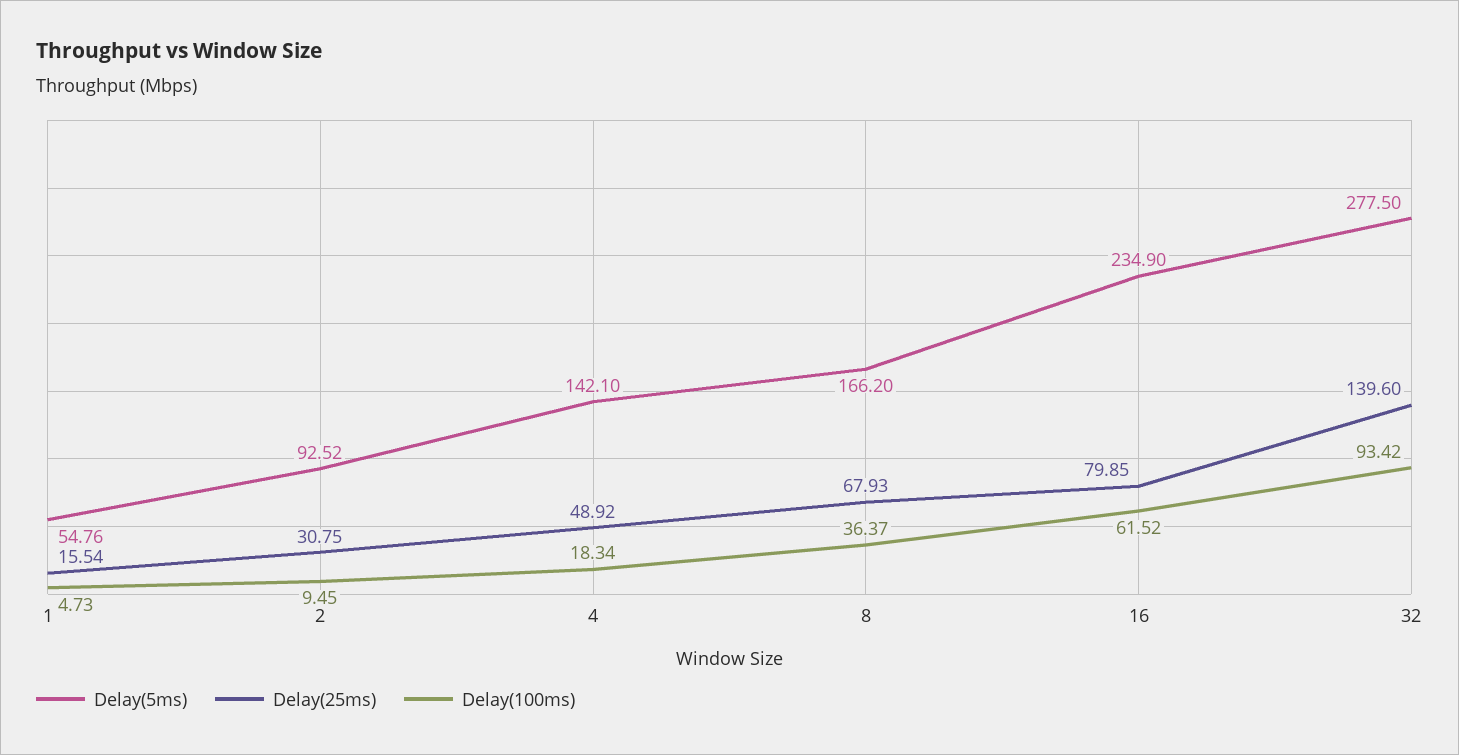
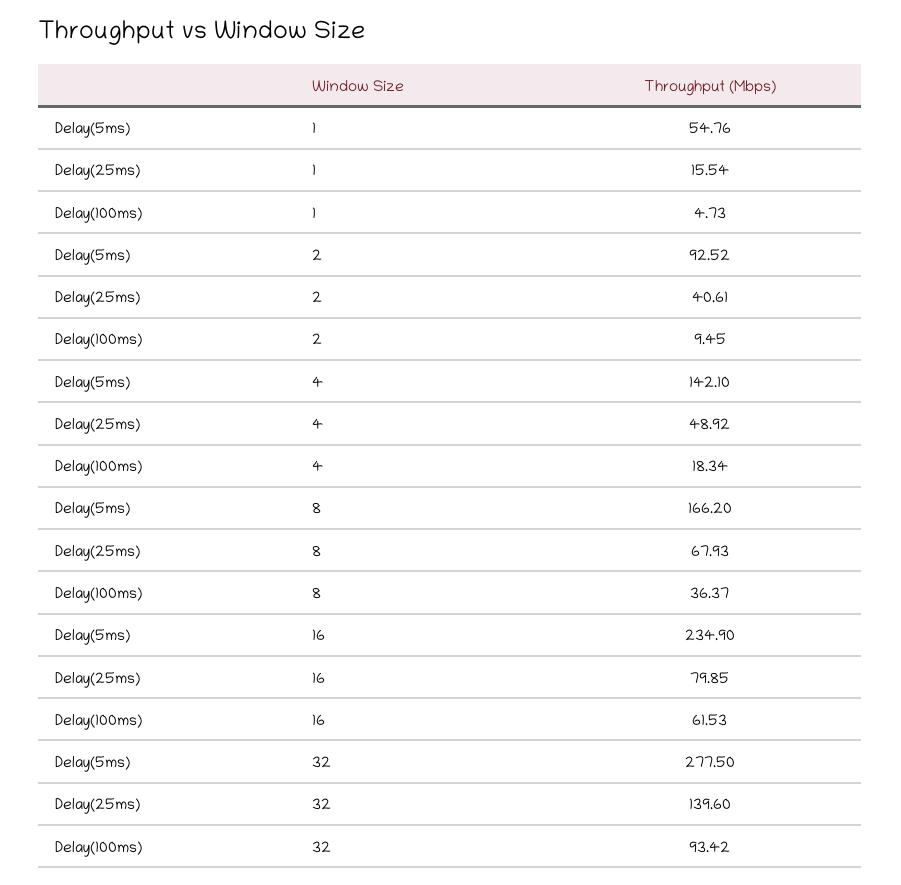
  {
    "Delay(5ms)": {
      "1": 54.76,
      "2": 92.52,
      "4": 142.1,
      "8": 166.2,
      "16": 234.9,
      "32": 277.5
    },
    "Delay(25ms)": {
      "1": 15.54,
-     "2": 30.75,
+     "2": 40.61,
      "4": 48.92,
      "8": 67.93,
      "16": 79.85,
      "32": 139.6
    },
    "Delay(100ms)": {
      "1": 4.73,
      "2": 9.45,
      "4": 18.34,
      "8": 36.37,
-     "16": 61.52,
+     "16": 61.53,
      "32": 93.42
    }
  }

